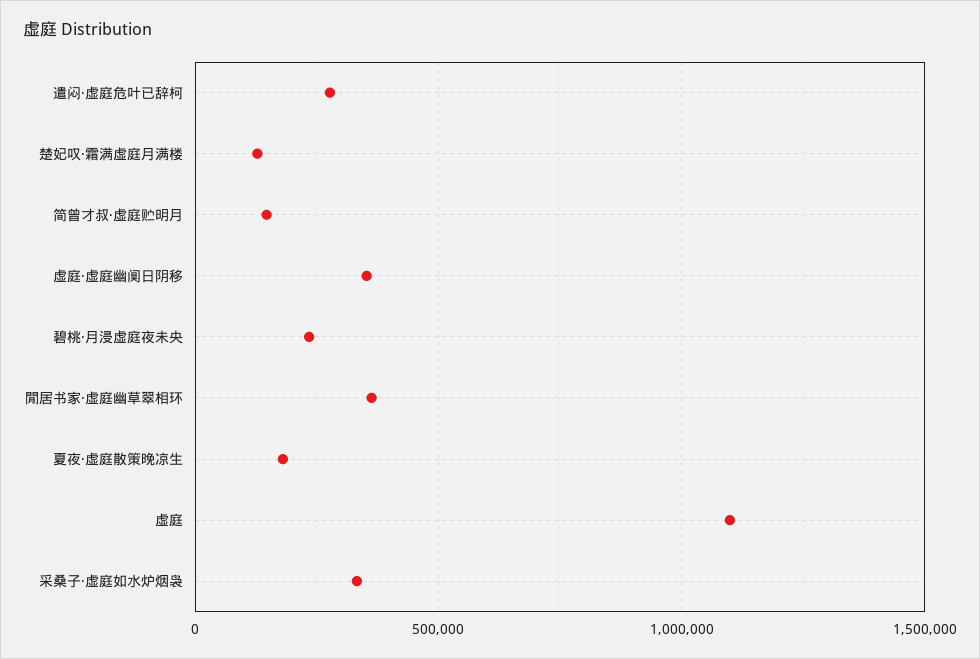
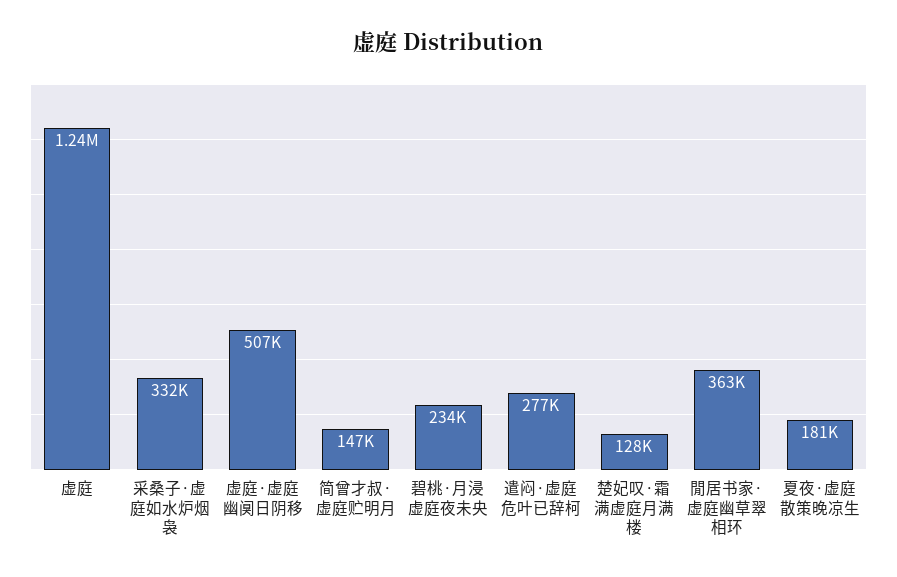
  {
    "遣闷·虚庭危叶已辞柯": 277000,
    "楚妃叹·霜满虚庭月满楼": 128000,
    "简曾才叔·虚庭贮明月": 147000,
-   "虚庭·虚庭幽阒日阴移": 350000,
+   "虚庭·虚庭幽阒日阴移": 507000,
    "碧桃·月浸虚庭夜未央": 234000,
    "閒居书家·虚庭幽草翠相环": 363000,
    "夏夜·虚庭散策晚凉生": 181000,
-   "虚庭": 1100000,
+   "虚庭": 1240000,
    "采桑子·虚庭如水炉烟袅": 332000
  }

